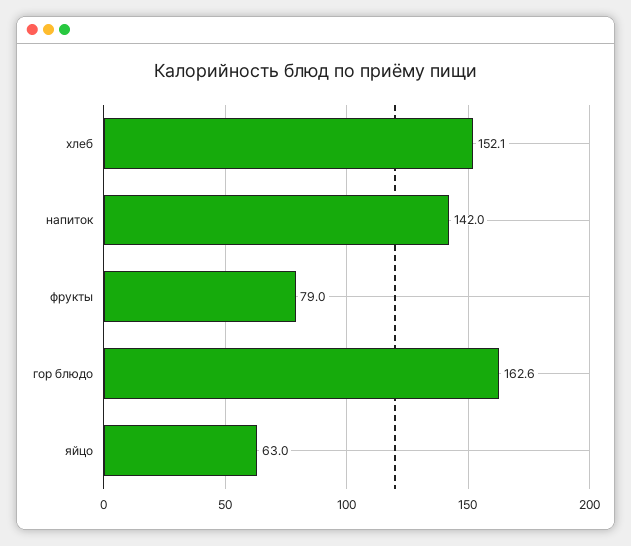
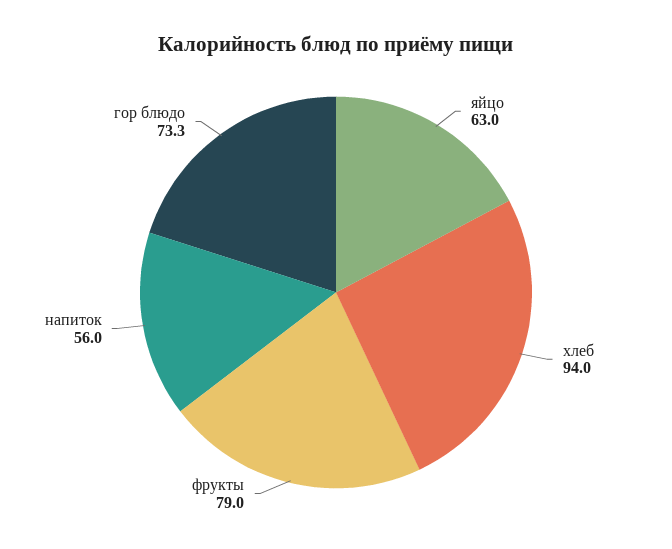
  {
-   "хлеб": 152.1,
+   "хлеб": 94,
-   "напиток": 142,
+   "напиток": 56,
    "фрукты": 79,
-   "гор блюдо": 162.6,
+   "гор блюдо": 73.3,
    "яйцо": 63
  }

